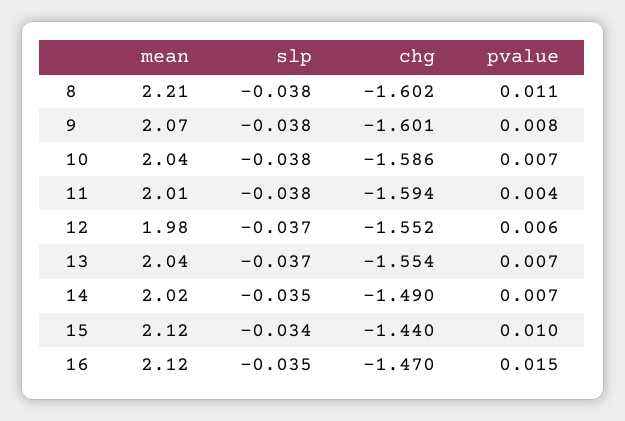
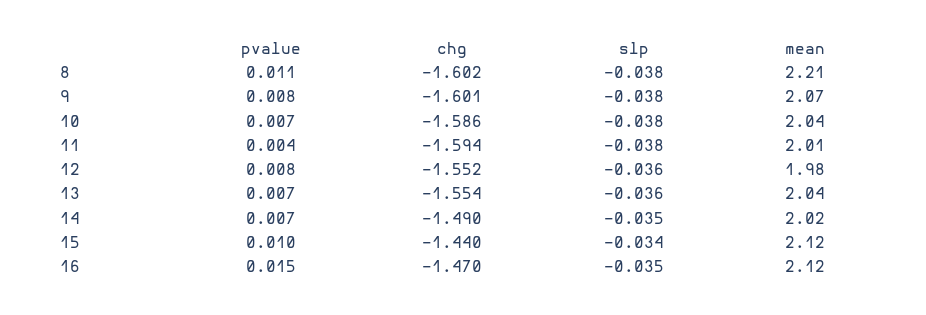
  {
    "mean": {
      "8": 2.21,
      "9": 2.07,
      "10": 2.04,
      "11": 2.01,
      "12": 1.98,
      "13": 2.04,
      "14": 2.02,
      "15": 2.12,
      "16": 2.12
    },
    "slp": {
      "8": -0.038,
      "9": -0.038,
      "10": -0.038,
      "11": -0.038,
-     "12": -0.037,
+     "12": -0.036,
-     "13": -0.037,
+     "13": -0.036,
      "14": -0.035,
      "15": -0.034,
      "16": -0.035
    },
    "chg": {
      "8": -1.602,
      "9": -1.601,
      "10": -1.586,
      "11": -1.594,
      "12": -1.552,
      "13": -1.554,
      "14": -1.49,
      "15": -1.44,
      "16": -1.47
    },
    "pvalue": {
      "8": 0.011,
      "9": 0.008,
      "10": 0.007,
      "11": 0.004,
-     "12": 0.006,
+     "12": 0.008,
      "13": 0.007,
      "14": 0.007,
      "15": 0.01,
      "16": 0.015
    }
  }

